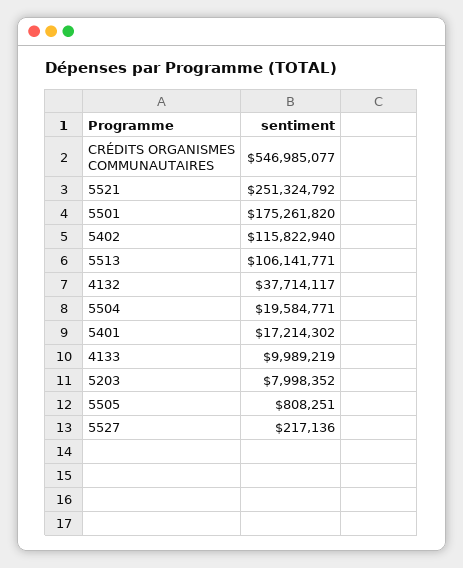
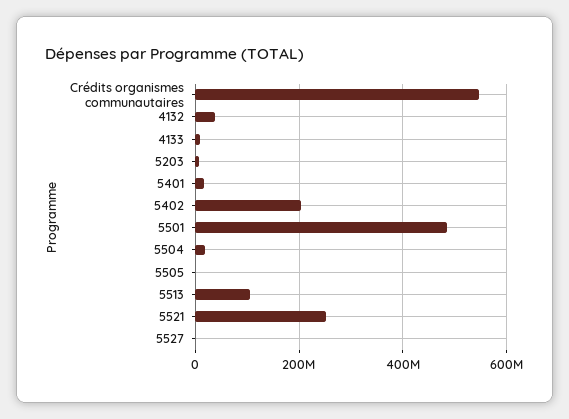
  {
    "CRÉDITS ORGANISMES COMMUNAUTAIRES": 546985077,
    "5521": 251324792,
-   "5501": 175261820,
+   "5501": 480000000,
-   "5402": 115822940,
+   "5402": 200000000,
    "5513": 106141771,
    "4132": 37714117,
    "5504": 19584771,
    "5401": 17214302,
    "4133": 9989219,
    "5203": 7998352,
    "5505": 808251,
    "5527": 217136
  }

